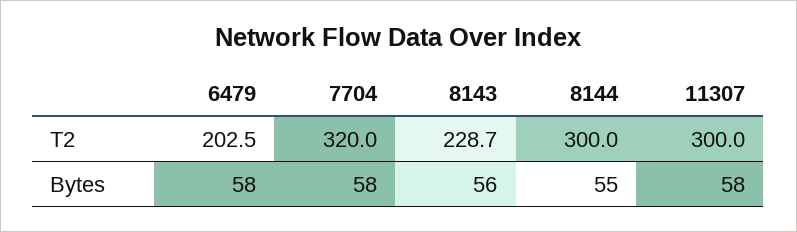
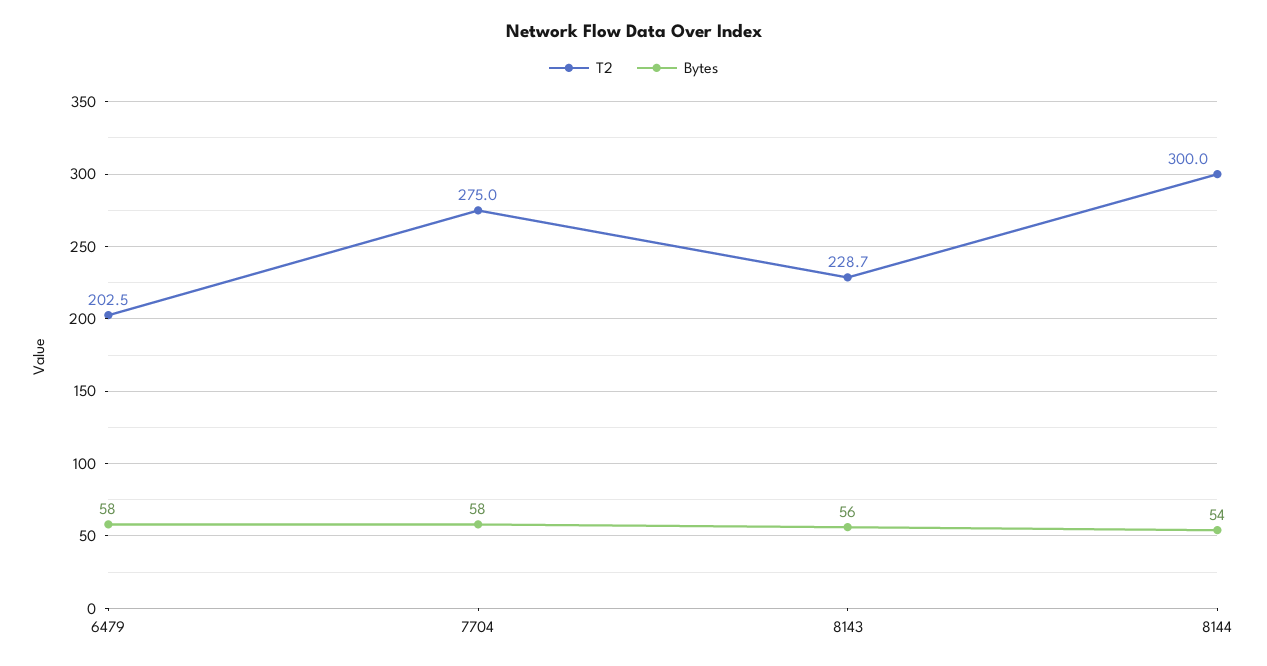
  {
    "T2": {
      "6479": 202.5,
-     "7704": 320,
+     "7704": 275,
      "8143": 228.7,
-     "8144": 300,
+     "8144": 300
-     "11307": 300
    },
    "Bytes": {
      "6479": 58,
      "7704": 58,
      "8143": 56,
-     "8144": 55,
+     "8144": 54
-     "11307": 58
    }
  }

